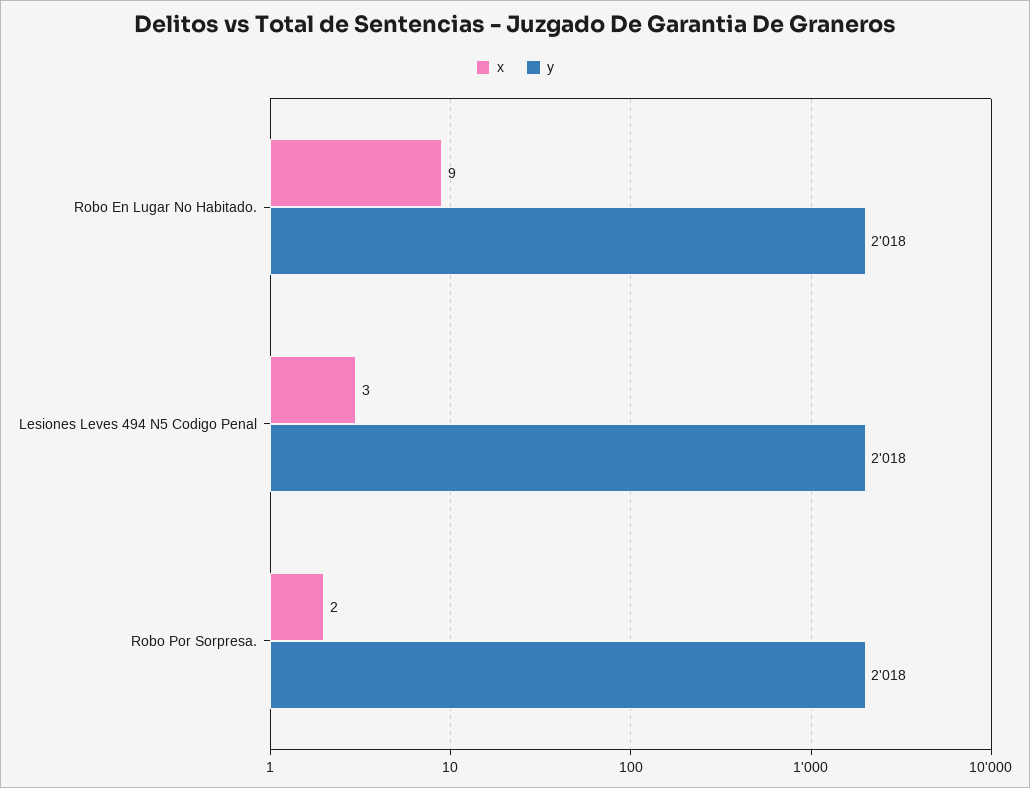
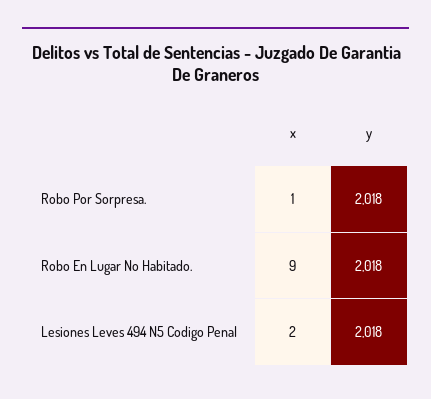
  {
    "x": {
      "Robo En Lugar No Habitado.": 9,
-     "Lesiones Leves 494 N5 Codigo Penal": 3,
+     "Lesiones Leves 494 N5 Codigo Penal": 2,
-     "Robo Por Sorpresa.": 2
+     "Robo Por Sorpresa.": 1
    },
    "y": {
      "Robo En Lugar No Habitado.": 2018,
      "Lesiones Leves 494 N5 Codigo Penal": 2018,
      "Robo Por Sorpresa.": 2018
    }
  }

